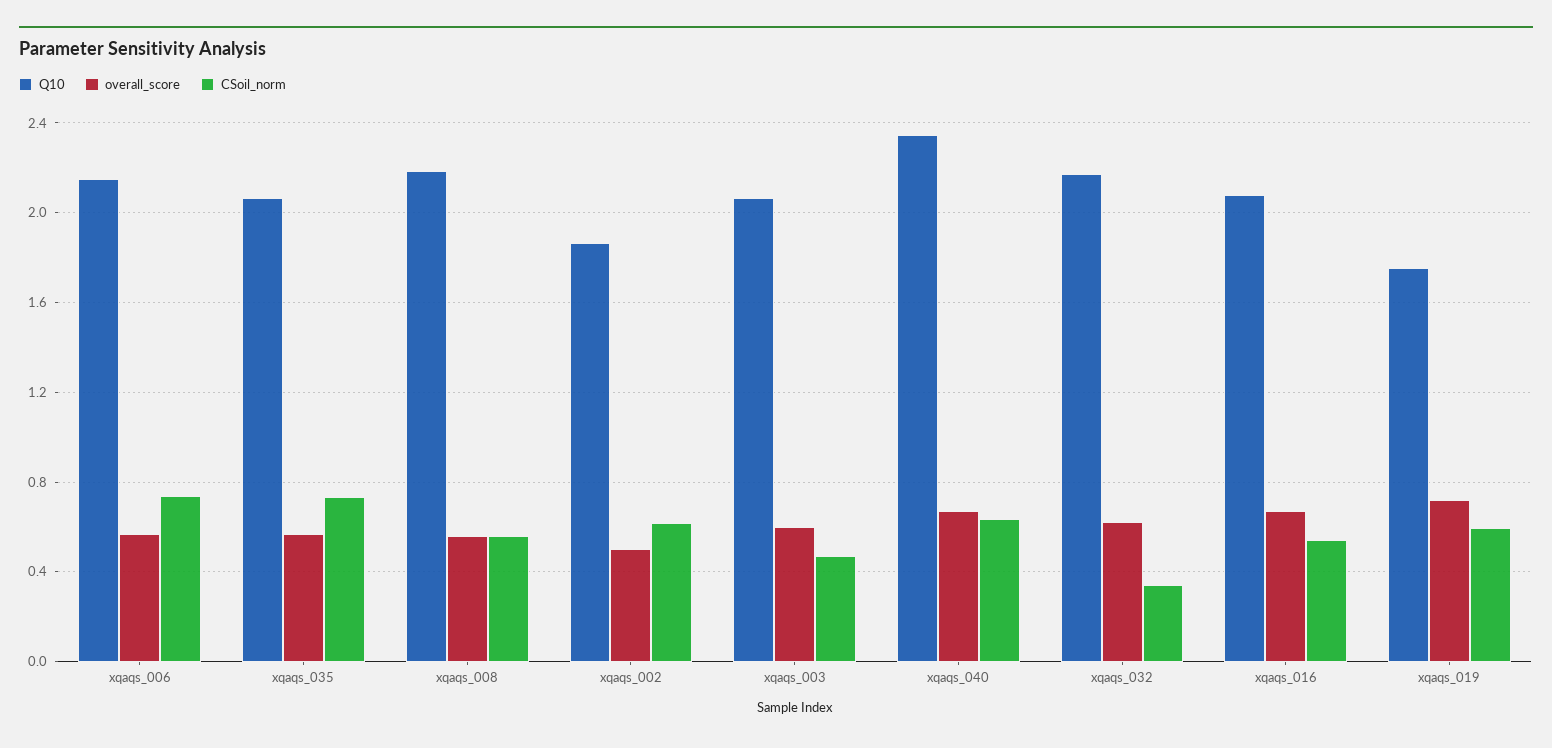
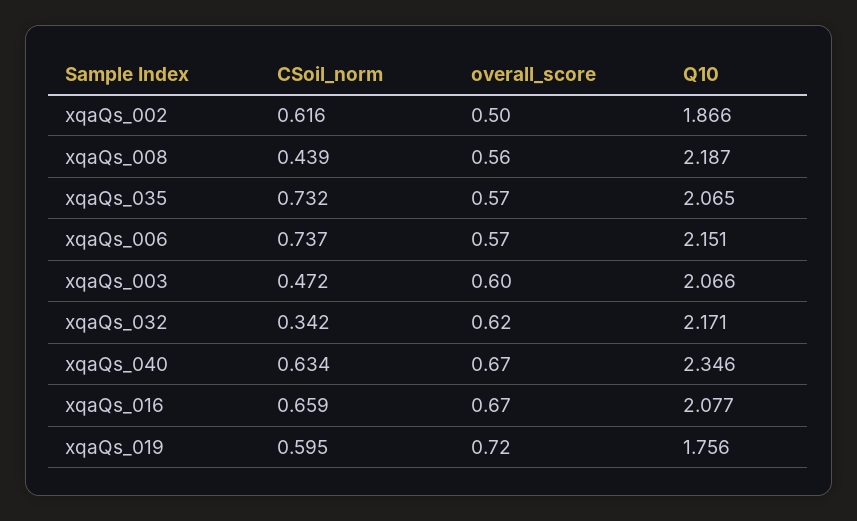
  {
    "Q10": {
      "xqaqs_006": 2.151,
      "xqaqs_035": 2.065,
      "xqaqs_008": 2.187,
      "xqaqs_002": 1.866,
      "xqaqs_003": 2.066,
      "xqaqs_040": 2.346,
      "xqaqs_032": 2.171,
      "xqaqs_016": 2.077,
      "xqaqs_019": 1.756
    },
    "overall_score": {
      "xqaqs_006": 0.57,
      "xqaqs_035": 0.57,
      "xqaqs_008": 0.56,
      "xqaqs_002": 0.5,
      "xqaqs_003": 0.6,
      "xqaqs_040": 0.67,
      "xqaqs_032": 0.62,
      "xqaqs_016": 0.67,
      "xqaqs_019": 0.72
    },
    "CSoil_norm": {
      "xqaqs_006": 0.737,
      "xqaqs_035": 0.732,
-     "xqaqs_008": 0.55,
+     "xqaqs_008": 0.439,
      "xqaqs_002": 0.616,
      "xqaqs_003": 0.472,
      "xqaqs_040": 0.634,
      "xqaqs_032": 0.342,
-     "xqaqs_016": 0.55,
+     "xqaqs_016": 0.659,
      "xqaqs_019": 0.595
    }
  }

